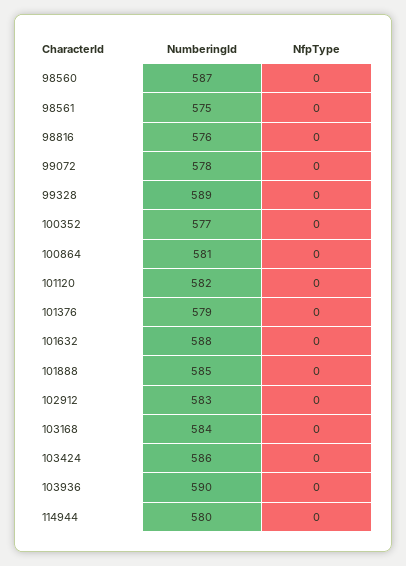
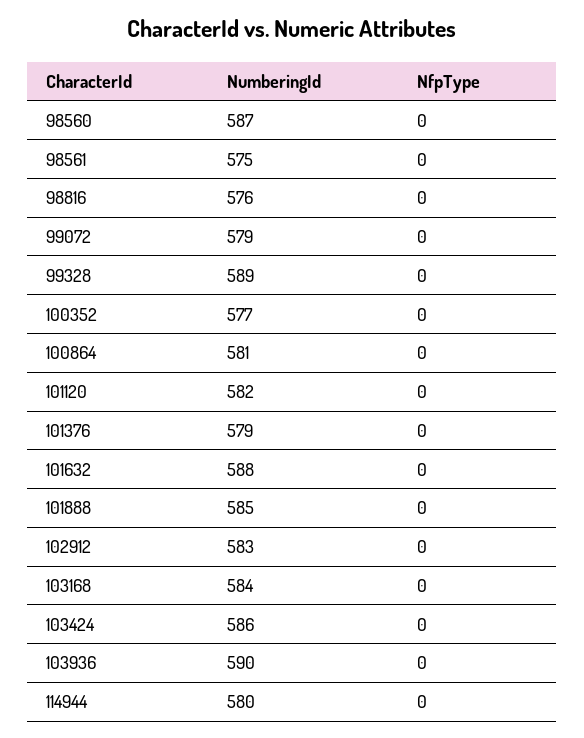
  {
    "NumberingId": {
      "98560": 587,
      "98561": 575,
      "98816": 576,
-     "99072": 578,
+     "99072": 579,
      "99328": 589,
      "100352": 577,
      "100864": 581,
      "101120": 582,
      "101376": 579,
      "101632": 588,
      "101888": 585,
      "102912": 583,
      "103168": 584,
      "103424": 586,
      "103936": 590,
      "114944": 580
    },
    "NfpType": {
      "98560": 0,
      "98561": 0,
      "98816": 0,
      "99072": 0,
      "99328": 0,
      "100352": 0,
      "100864": 0,
      "101120": 0,
      "101376": 0,
      "101632": 0,
      "101888": 0,
      "102912": 0,
      "103168": 0,
      "103424": 0,
      "103936": 0,
      "114944": 0
    }
  }

